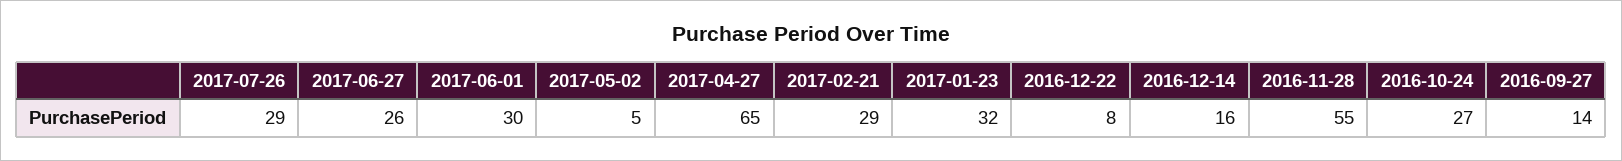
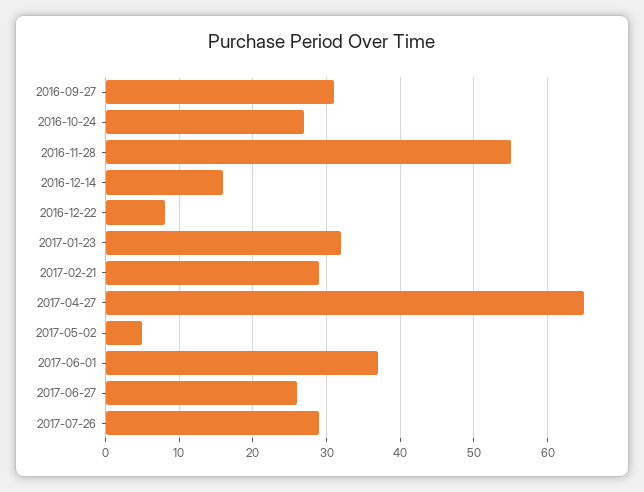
  {
    "2017-07-26": 29,
    "2017-06-27": 26,
-   "2017-06-01": 30,
+   "2017-06-01": 37,
    "2017-05-02": 5,
    "2017-04-27": 65,
    "2017-02-21": 29,
    "2017-01-23": 32,
    "2016-12-22": 8,
    "2016-12-14": 16,
    "2016-11-28": 55,
    "2016-10-24": 27,
-   "2016-09-27": 14
+   "2016-09-27": 31
  }

